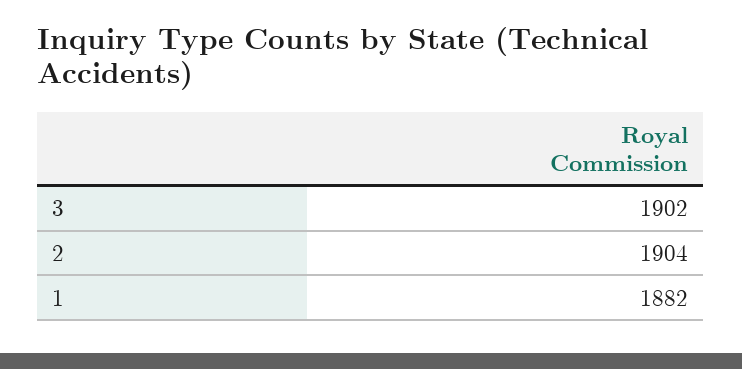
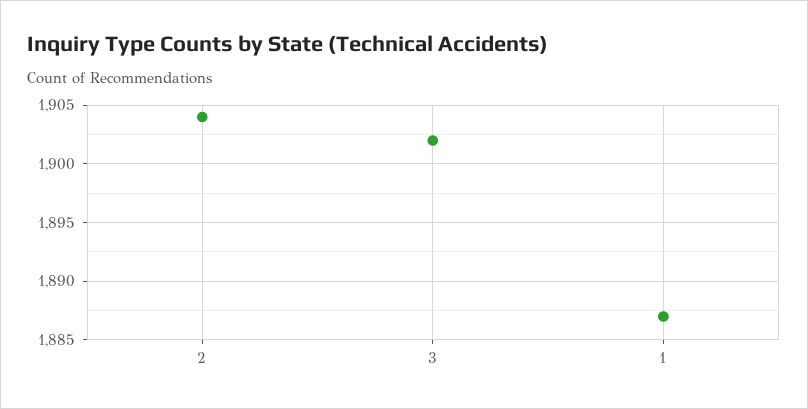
  {
    "3": 1902,
    "2": 1904,
-   "1": 1882
+   "1": 1887
  }

